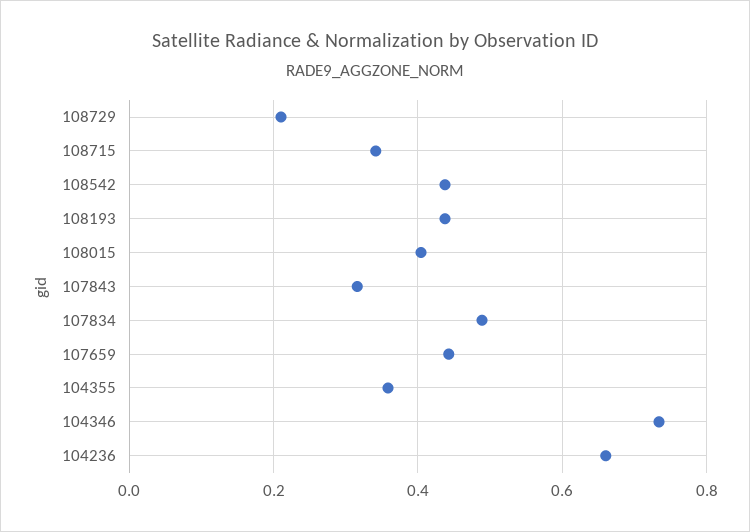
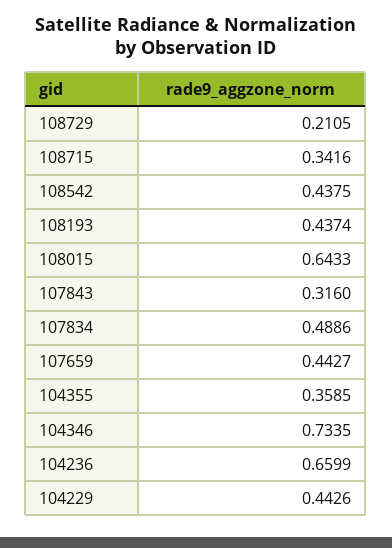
  {
    "108729": 0.2105,
    "108715": 0.3416,
    "108542": 0.4375,
    "108193": 0.4374,
-   "108015": 0.4,
+   "108015": 0.6433,
    "107843": 0.316,
    "107834": 0.4886,
    "107659": 0.4427,
    "104355": 0.3585,
    "104346": 0.7335,
-   "104236": 0.6599
+   "104236": 0.6599,
+   "104229": 0.4426
  }

